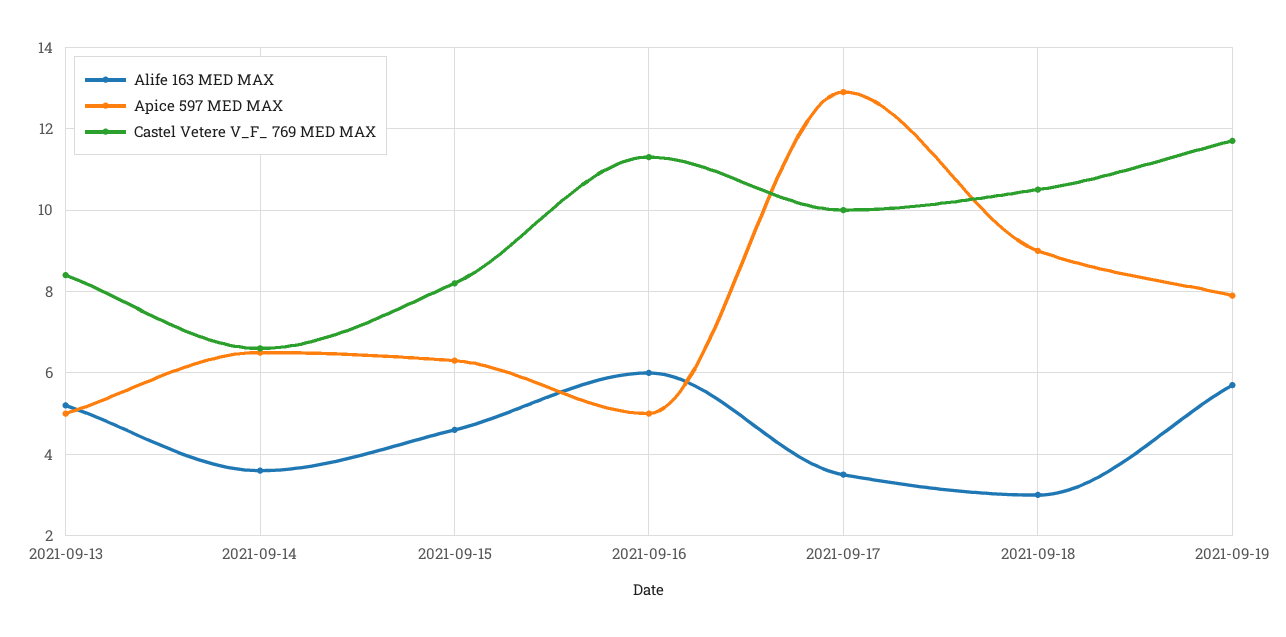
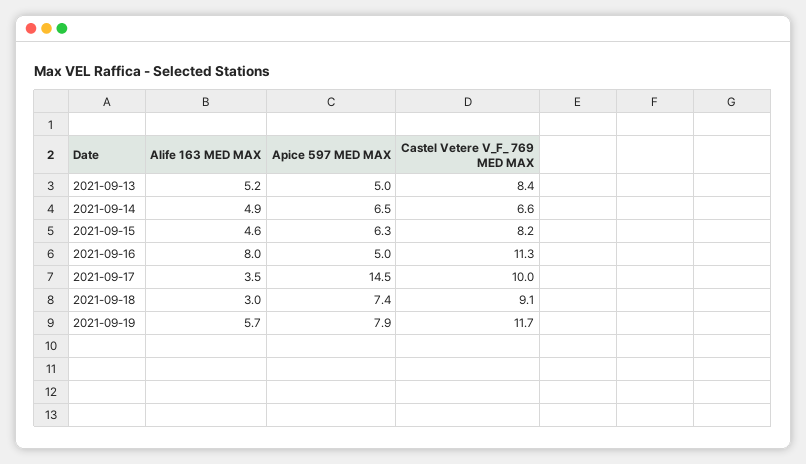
  {
    "Alife 163 MED MAX": {
      "2021-09-13": 5.2,
-     "2021-09-14": 3.5,
+     "2021-09-14": 4.9,
      "2021-09-15": 4.6,
-     "2021-09-16": 6,
+     "2021-09-16": 8,
      "2021-09-17": 3.5,
      "2021-09-18": 3,
      "2021-09-19": 5.7
    },
    "Apice 597 MED MAX": {
      "2021-09-13": 5,
      "2021-09-14": 6.5,
      "2021-09-15": 6.3,
      "2021-09-16": 5,
-     "2021-09-17": 13,
+     "2021-09-17": 14.5,
-     "2021-09-18": 9,
+     "2021-09-18": 7.4,
      "2021-09-19": 7.9
    },
    "Castel Vetere V_F_ 769 MED MAX": {
      "2021-09-13": 8.4,
      "2021-09-14": 6.6,
      "2021-09-15": 8.2,
      "2021-09-16": 11.3,
      "2021-09-17": 10,
-     "2021-09-18": 10.5,
+     "2021-09-18": 9.1,
      "2021-09-19": 11.7
    }
  }

